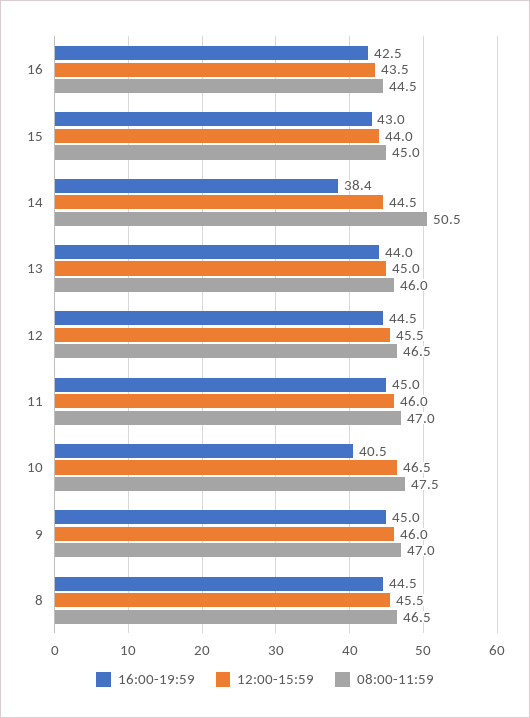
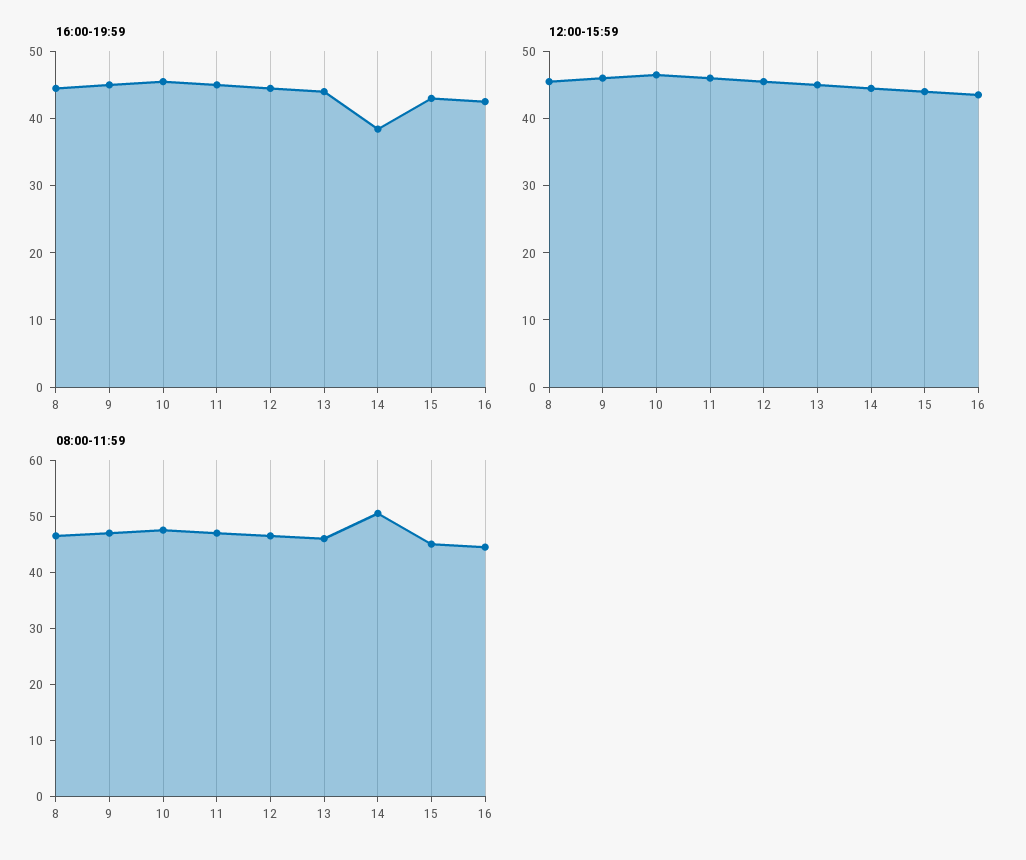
  {
    "16:00-19:59": {
      "16": 42.5,
      "15": 43,
      "14": 38.4,
      "13": 44,
      "12": 44.5,
      "11": 45,
-     "10": 40.5,
+     "10": 46,
      "9": 45,
      "8": 44.5
    },
    "12:00-15:59": {
      "16": 43.5,
      "15": 44,
      "14": 44.5,
      "13": 45,
      "12": 45.5,
      "11": 46,
      "10": 46.5,
      "9": 46,
      "8": 45.5
    },
    "08:00-11:59": {
      "16": 44.5,
      "15": 45,
      "14": 50.5,
      "13": 46,
      "12": 46.5,
      "11": 47,
      "10": 47.5,
      "9": 47,
      "8": 46.5
    }
  }

